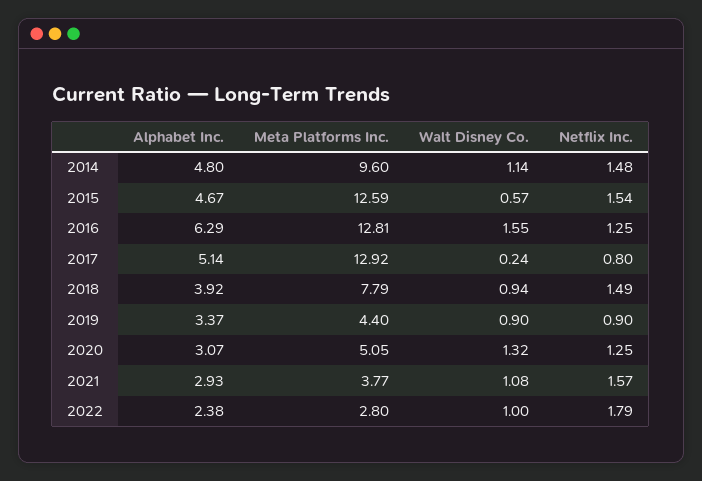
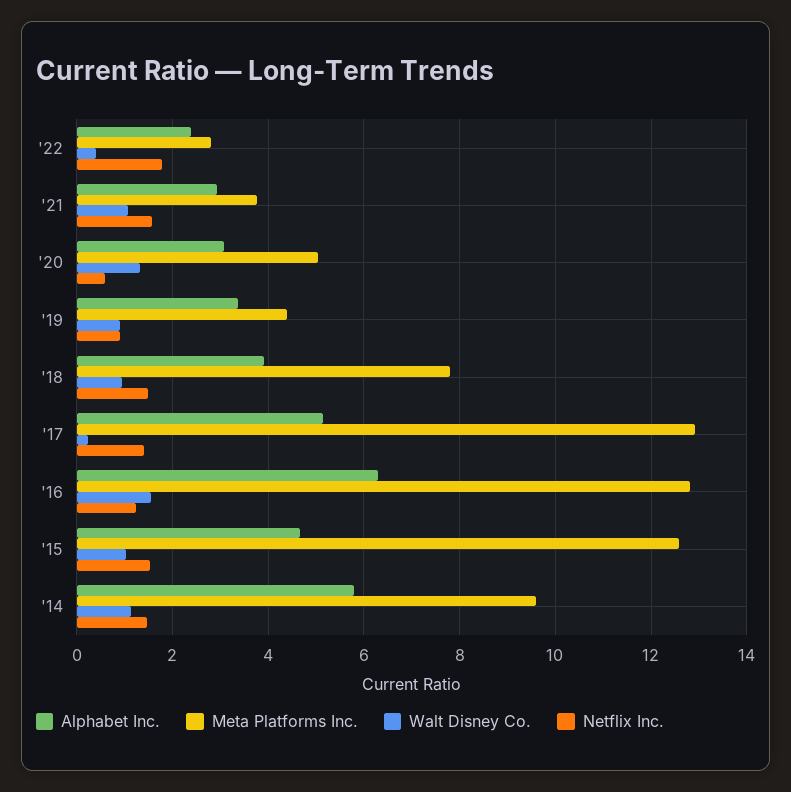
  {
    "Alphabet Inc.": {
-     "2014": 4.8,
+     "2014": 5.8,
      "2015": 4.67,
      "2016": 6.29,
      "2017": 5.14,
      "2018": 3.92,
      "2019": 3.37,
      "2020": 3.07,
      "2021": 2.93,
      "2022": 2.38
    },
    "Meta Platforms Inc.": {
      "2014": 9.6,
      "2015": 12.59,
      "2016": 12.81,
      "2017": 12.92,
      "2018": 7.79,
      "2019": 4.4,
      "2020": 5.05,
      "2021": 3.77,
      "2022": 2.8
    },
    "Walt Disney Co.": {
      "2014": 1.14,
-     "2015": 0.57,
+     "2015": 1,
      "2016": 1.55,
      "2017": 0.24,
      "2018": 0.94,
      "2019": 0.9,
      "2020": 1.32,
      "2021": 1.08,
-     "2022": 1
+     "2022": 0.4
    },
    "Netflix Inc.": {
      "2014": 1.48,
      "2015": 1.54,
      "2016": 1.25,
-     "2017": 0.8,
+     "2017": 1.4,
      "2018": 1.49,
      "2019": 0.9,
-     "2020": 1.25,
+     "2020": 0.6,
      "2021": 1.57,
      "2022": 1.79
    }
  }

